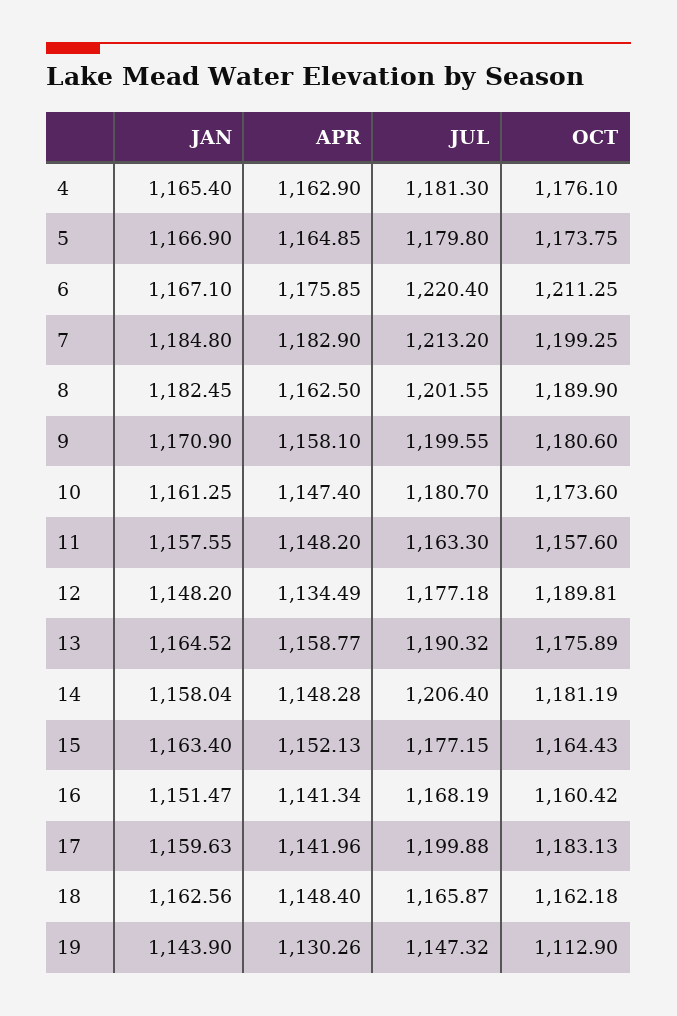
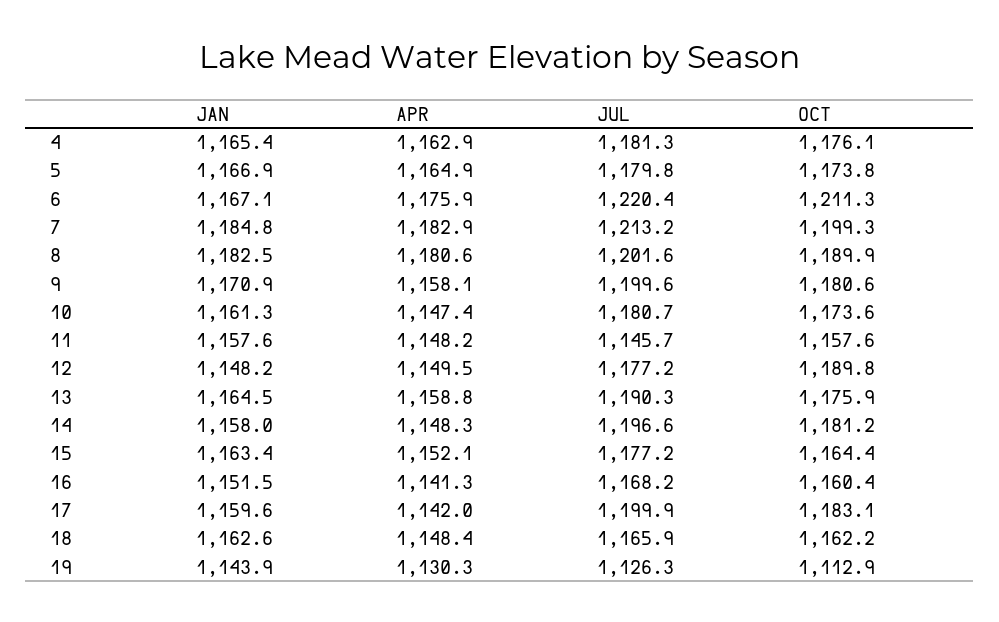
  {
    "JAN": {
      "4": 1165.4,
      "5": 1166.9,
      "6": 1167.1,
      "7": 1184.8,
      "8": 1182.45,
      "9": 1170.9,
      "10": 1161.25,
      "11": 1157.55,
      "12": 1148.2,
      "13": 1164.52,
      "14": 1158.04,
      "15": 1163.4,
      "16": 1151.47,
      "17": 1159.63,
      "18": 1162.56,
      "19": 1143.9
    },
    "APR": {
      "4": 1162.9,
      "5": 1164.85,
      "6": 1175.85,
      "7": 1182.9,
-     "8": 1162.5,
+     "8": 1180.6,
      "9": 1158.1,
      "10": 1147.4,
      "11": 1148.2,
-     "12": 1134.49,
+     "12": 1149.5,
      "13": 1158.77,
      "14": 1148.28,
      "15": 1152.13,
      "16": 1141.34,
      "17": 1141.96,
      "18": 1148.4,
      "19": 1130.26
    },
    "JUL": {
      "4": 1181.3,
      "5": 1179.8,
      "6": 1220.4,
      "7": 1213.2,
      "8": 1201.55,
      "9": 1199.55,
      "10": 1180.7,
-     "11": 1163.3,
+     "11": 1145.7,
      "12": 1177.18,
      "13": 1190.32,
-     "14": 1206.4,
+     "14": 1196.6,
      "15": 1177.15,
      "16": 1168.19,
      "17": 1199.88,
      "18": 1165.87,
-     "19": 1147.32
+     "19": 1126.3
    },
    "OCT": {
      "4": 1176.1,
      "5": 1173.75,
      "6": 1211.25,
      "7": 1199.25,
      "8": 1189.9,
      "9": 1180.6,
      "10": 1173.6,
      "11": 1157.6,
      "12": 1189.81,
      "13": 1175.89,
      "14": 1181.19,
      "15": 1164.43,
      "16": 1160.42,
      "17": 1183.13,
      "18": 1162.18,
      "19": 1112.9
    }
  }

